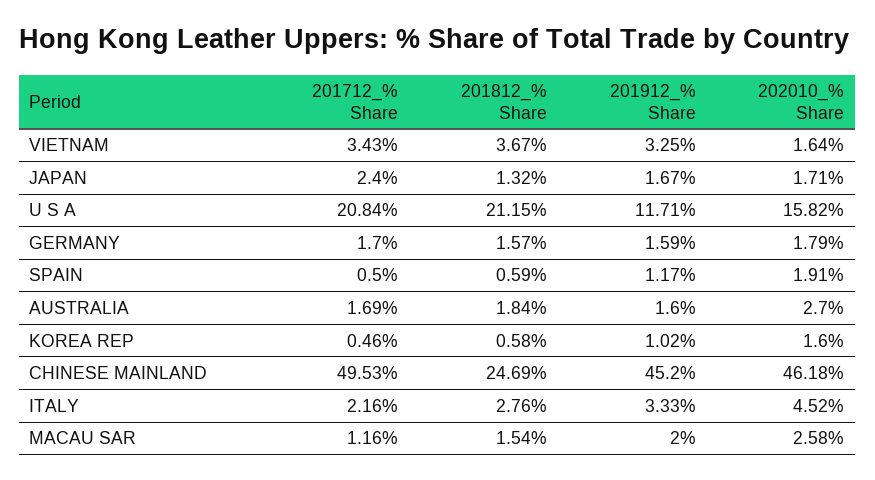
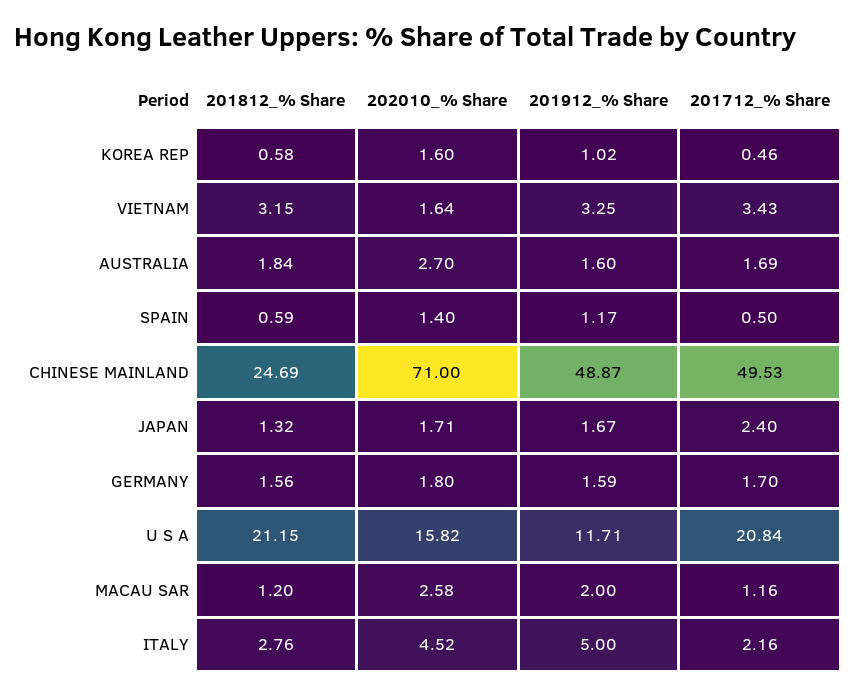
  {
    "201712_% Share": {
      "VIETNAM": 3.43,
      "JAPAN": 2.4,
      "U S A": 20.84,
      "GERMANY": 1.7,
      "SPAIN": 0.5,
      "AUSTRALIA": 1.69,
      "KOREA REP": 0.46,
      "CHINESE MAINLAND": 49.53,
      "ITALY": 2.16,
      "MACAU SAR": 1.16
    },
    "201812_% Share": {
-     "VIETNAM": 3.67,
+     "VIETNAM": 3.15,
      "JAPAN": 1.32,
      "U S A": 21.15,
-     "GERMANY": 1.57,
+     "GERMANY": 1.56,
      "SPAIN": 0.59,
      "AUSTRALIA": 1.84,
      "KOREA REP": 0.58,
      "CHINESE MAINLAND": 24.69,
      "ITALY": 2.76,
-     "MACAU SAR": 1.54
+     "MACAU SAR": 1.2
    },
    "201912_% Share": {
      "VIETNAM": 3.25,
      "JAPAN": 1.67,
      "U S A": 11.71,
      "GERMANY": 1.59,
      "SPAIN": 1.17,
      "AUSTRALIA": 1.6,
      "KOREA REP": 1.02,
-     "CHINESE MAINLAND": 45.2,
+     "CHINESE MAINLAND": 48.87,
-     "ITALY": 3.33,
+     "ITALY": 5,
      "MACAU SAR": 2
    },
    "202010_% Share": {
      "VIETNAM": 1.64,
      "JAPAN": 1.71,
      "U S A": 15.82,
-     "GERMANY": 1.79,
+     "GERMANY": 1.8,
-     "SPAIN": 1.91,
+     "SPAIN": 1.4,
      "AUSTRALIA": 2.7,
      "KOREA REP": 1.6,
-     "CHINESE MAINLAND": 46.18,
+     "CHINESE MAINLAND": 71,
      "ITALY": 4.52,
      "MACAU SAR": 2.58
    }
  }

